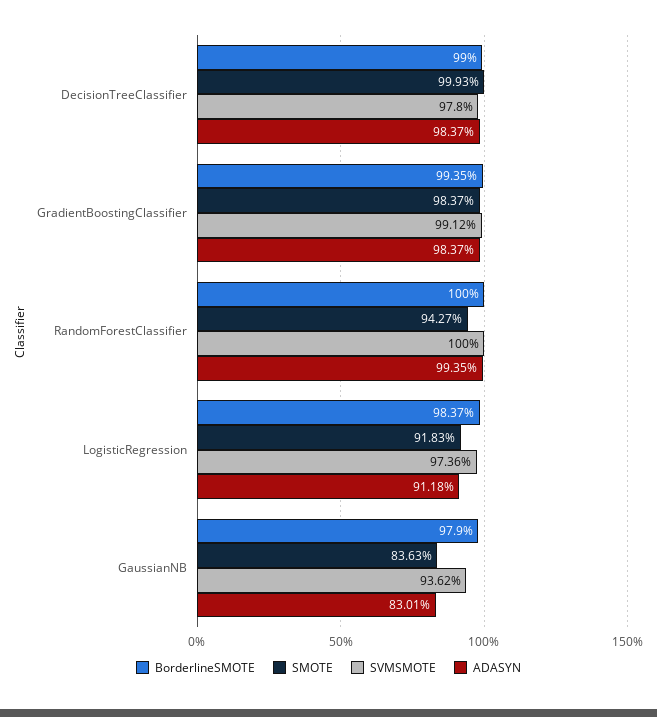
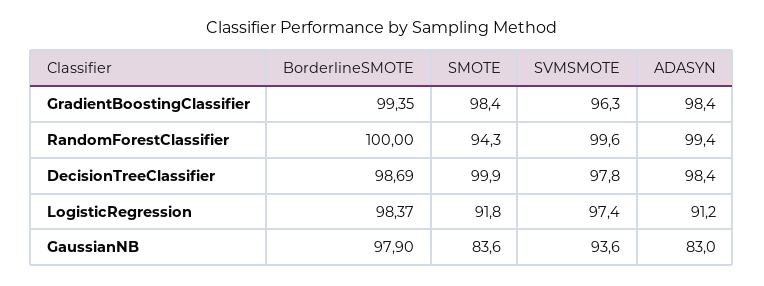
  {
    "BorderlineSMOTE": {
-     "DecisionTreeClassifier": 99,
+     "DecisionTreeClassifier": 98.69,
      "GradientBoostingClassifier": 99.35,
      "RandomForestClassifier": 100,
      "LogisticRegression": 98.37,
      "GaussianNB": 97.9
    },
    "SMOTE": {
      "DecisionTreeClassifier": 99.93,
      "GradientBoostingClassifier": 98.37,
      "RandomForestClassifier": 94.27,
      "LogisticRegression": 91.83,
      "GaussianNB": 83.63
    },
    "SVMSMOTE": {
      "DecisionTreeClassifier": 97.8,
-     "GradientBoostingClassifier": 99.12,
+     "GradientBoostingClassifier": 96.3,
-     "RandomForestClassifier": 100,
+     "RandomForestClassifier": 99.6,
      "LogisticRegression": 97.36,
      "GaussianNB": 93.62
    },
    "ADASYN": {
      "DecisionTreeClassifier": 98.37,
      "GradientBoostingClassifier": 98.37,
      "RandomForestClassifier": 99.35,
      "LogisticRegression": 91.18,
      "GaussianNB": 83.01
    }
  }

